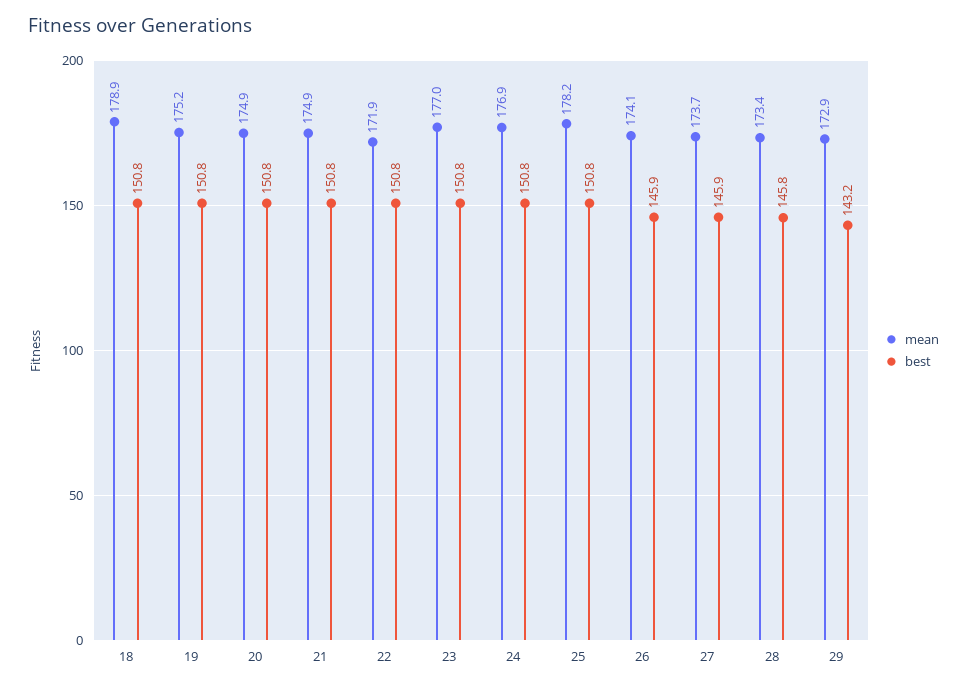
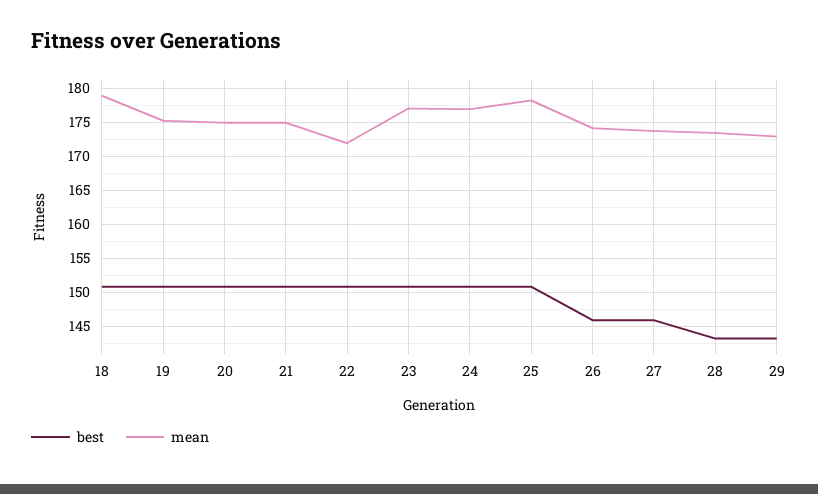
  {
    "mean": {
      "18": 178.9,
      "19": 175.2,
      "20": 174.9,
      "21": 174.9,
      "22": 171.9,
      "23": 177,
      "24": 176.9,
      "25": 178.2,
      "26": 174.1,
      "27": 173.7,
      "28": 173.4,
      "29": 172.9
    },
    "best": {
      "18": 150.8,
      "19": 150.8,
      "20": 150.8,
      "21": 150.8,
      "22": 150.8,
      "23": 150.8,
      "24": 150.8,
      "25": 150.8,
      "26": 145.9,
      "27": 145.9,
-     "28": 145.8,
+     "28": 143,
      "29": 143.2
    }
  }

